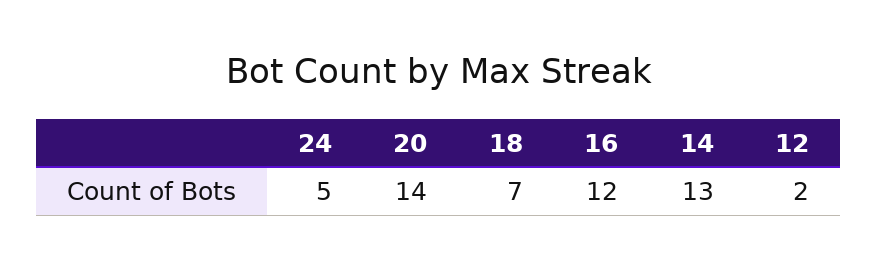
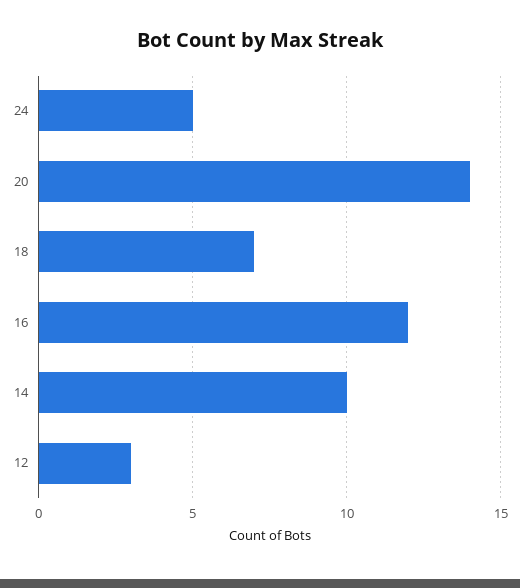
  {
    "24": 5,
    "20": 14,
    "18": 7,
    "16": 12,
-   "14": 13,
+   "14": 10,
-   "12": 2
+   "12": 3
  }

